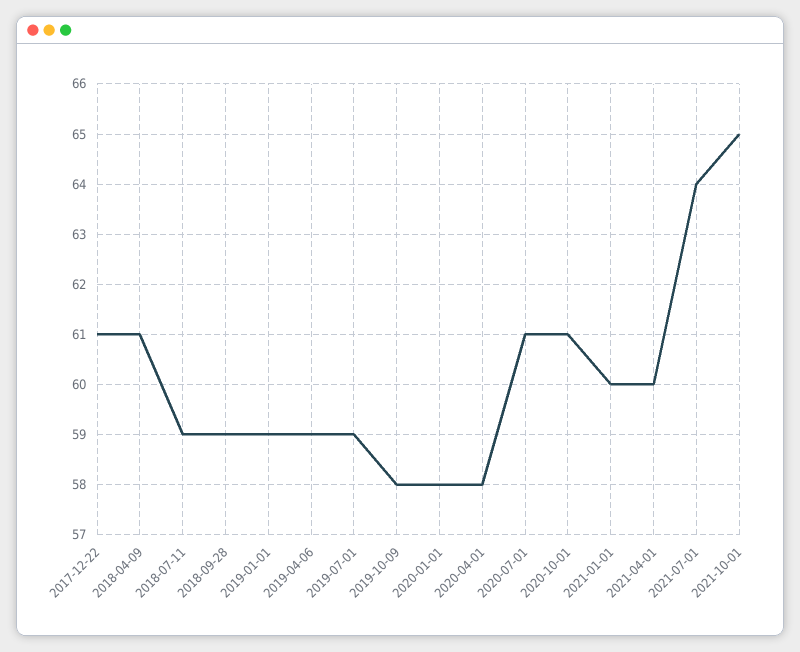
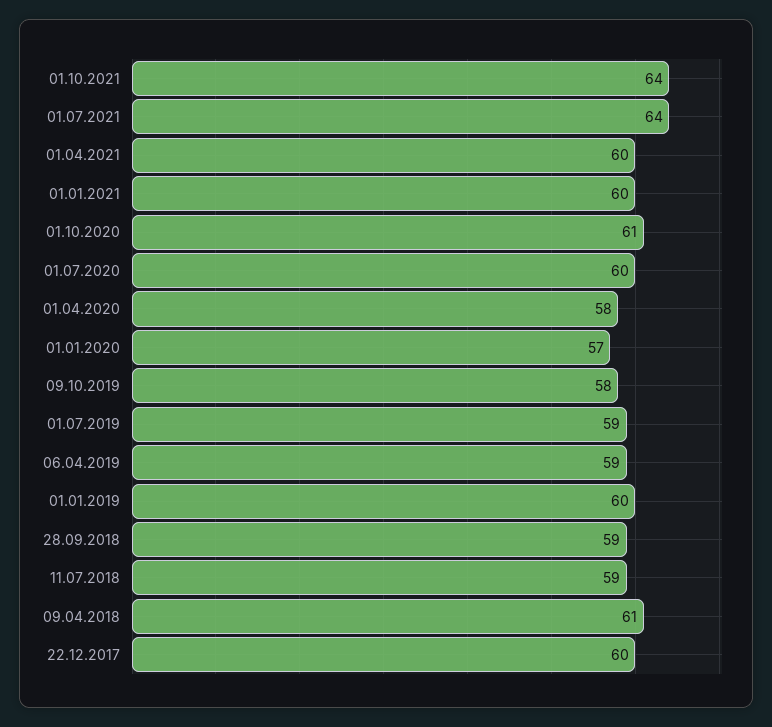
  {
-   "2017-12-22": 61,
+   "2017-12-22": 60,
    "2018-04-09": 61,
    "2018-07-11": 59,
    "2018-09-28": 59,
-   "2019-01-01": 59,
+   "2019-01-01": 60,
    "2019-04-06": 59,
    "2019-07-01": 59,
    "2019-10-09": 58,
-   "2020-01-01": 58,
+   "2020-01-01": 57,
    "2020-04-01": 58,
-   "2020-07-01": 61,
+   "2020-07-01": 60,
    "2020-10-01": 61,
    "2021-01-01": 60,
    "2021-04-01": 60,
    "2021-07-01": 64,
-   "2021-10-01": 65
+   "2021-10-01": 64
  }

